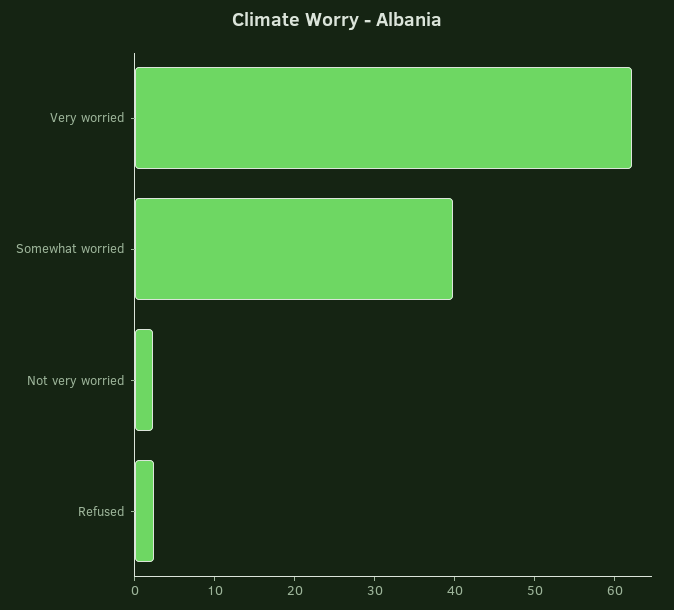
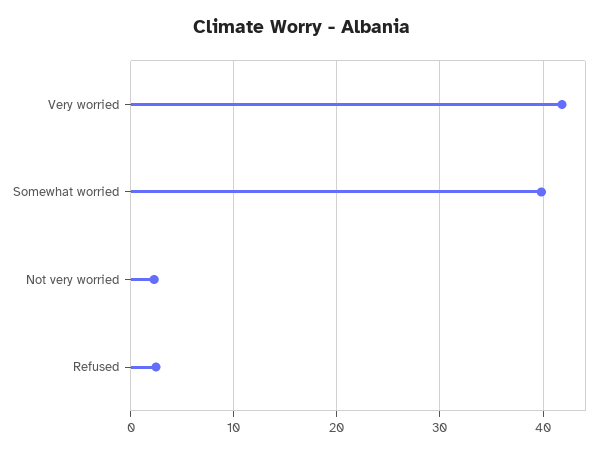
  {
-   "Very worried": 62,
+   "Very worried": 42,
    "Somewhat worried": 40,
    "Not very worried": 2,
    "Refused": 2
  }

